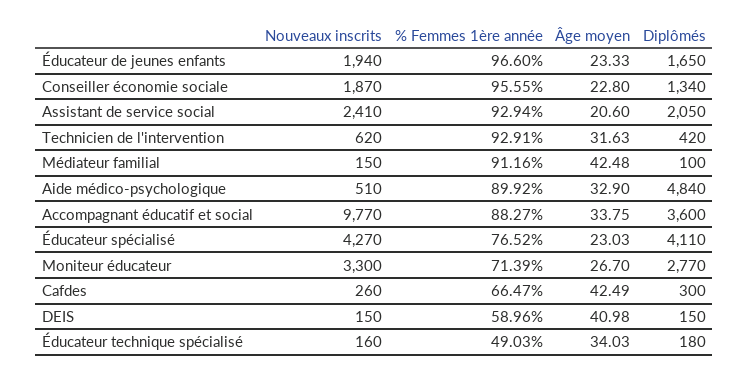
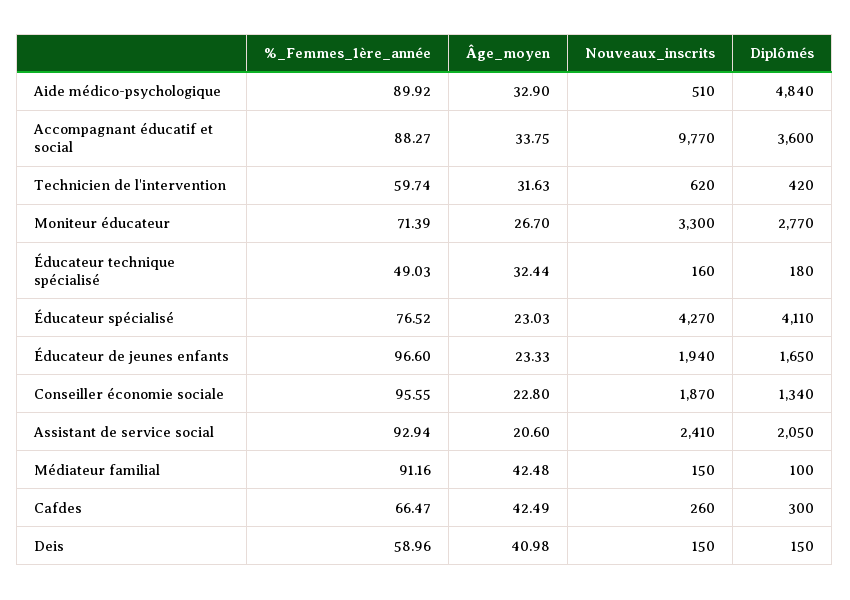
  {
    "Nouveaux inscrits": {
      "Éducateur de jeunes enfants": 1940,
      "Conseiller économie sociale": 1870,
      "Assistant de service social": 2410,
      "Technicien de l'intervention": 620,
      "Médiateur familial": 150,
      "Aide médico-psychologique": 510,
      "Accompagnant éducatif et social": 9770,
      "Éducateur spécialisé": 4270,
      "Moniteur éducateur": 3300,
      "Cafdes": 260,
      "DEIS": 150,
      "Éducateur technique spécialisé": 160
    },
    "% Femmes 1ère année": {
      "Éducateur de jeunes enfants": 96.6,
      "Conseiller économie sociale": 95.55,
      "Assistant de service social": 92.94,
-     "Technicien de l'intervention": 92.91,
+     "Technicien de l'intervention": 59.74,
      "Médiateur familial": 91.16,
      "Aide médico-psychologique": 89.92,
      "Accompagnant éducatif et social": 88.27,
      "Éducateur spécialisé": 76.52,
      "Moniteur éducateur": 71.39,
      "Cafdes": 66.47,
      "DEIS": 58.96,
      "Éducateur technique spécialisé": 49.03
    },
    "Âge moyen": {
      "Éducateur de jeunes enfants": 23.33,
      "Conseiller économie sociale": 22.8,
      "Assistant de service social": 20.6,
      "Technicien de l'intervention": 31.63,
      "Médiateur familial": 42.48,
      "Aide médico-psychologique": 32.9,
      "Accompagnant éducatif et social": 33.75,
      "Éducateur spécialisé": 23.03,
      "Moniteur éducateur": 26.7,
      "Cafdes": 42.49,
      "DEIS": 40.98,
-     "Éducateur technique spécialisé": 34.03
+     "Éducateur technique spécialisé": 32.44
    },
    "Diplômés": {
      "Éducateur de jeunes enfants": 1650,
      "Conseiller économie sociale": 1340,
      "Assistant de service social": 2050,
      "Technicien de l'intervention": 420,
      "Médiateur familial": 100,
      "Aide médico-psychologique": 4840,
      "Accompagnant éducatif et social": 3600,
      "Éducateur spécialisé": 4110,
      "Moniteur éducateur": 2770,
      "Cafdes": 300,
      "DEIS": 150,
      "Éducateur technique spécialisé": 180
    }
  }

